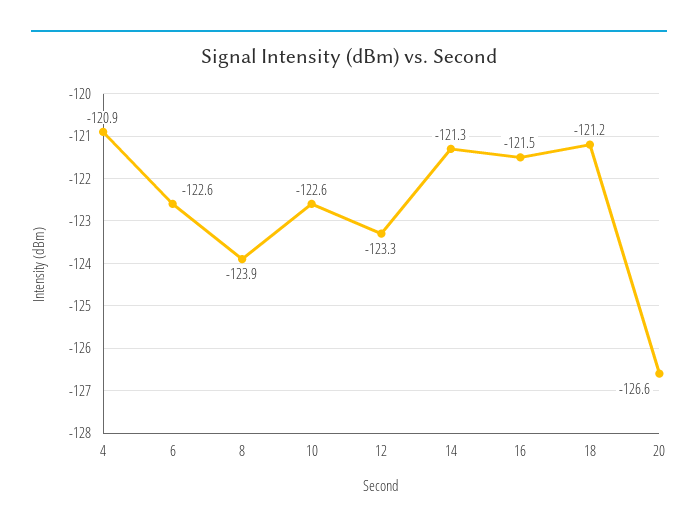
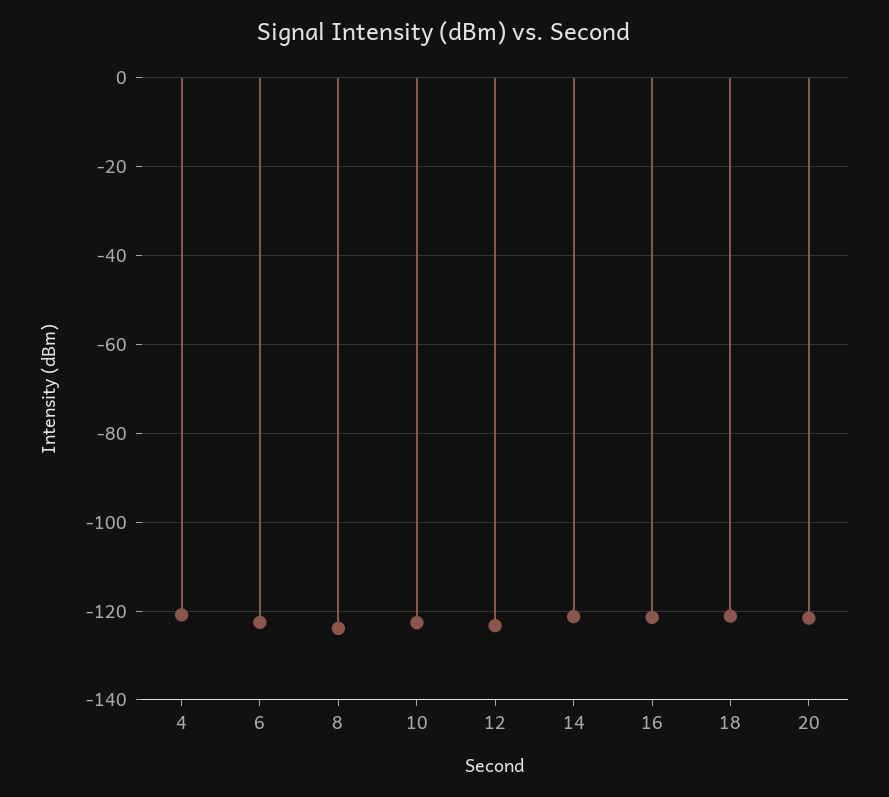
  {
    "4": -120.9,
    "6": -122.6,
    "8": -123.9,
    "10": -122.6,
    "12": -123.3,
    "14": -121.3,
    "16": -121.5,
    "18": -121.2,
-   "20": -126.6
+   "20": -122
  }

